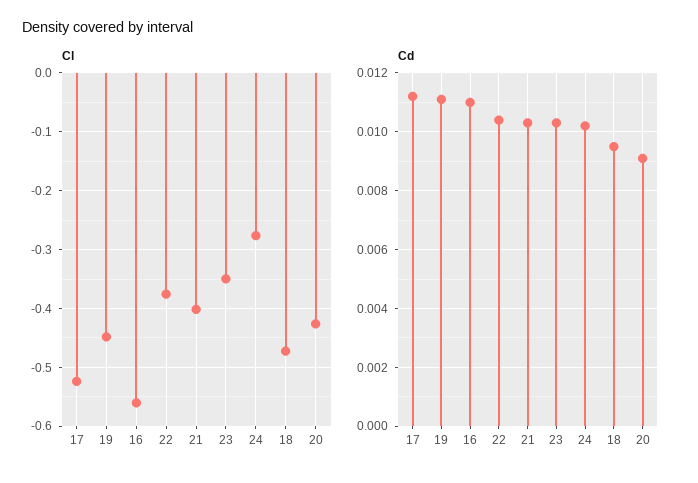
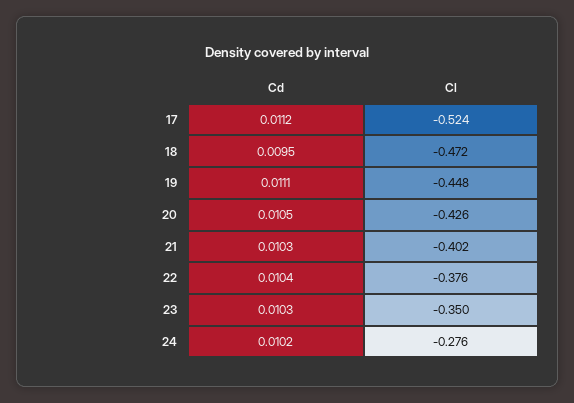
  {
    "Cl": {
      "17": -0.524,
      "19": -0.448,
-     "16": -0.56,
      "22": -0.376,
      "21": -0.402,
      "23": -0.35,
      "24": -0.276,
      "18": -0.472,
      "20": -0.426
    },
    "Cd": {
      "17": 0.0112,
      "19": 0.0111,
-     "16": 0.011,
      "22": 0.0104,
      "21": 0.0103,
      "23": 0.0103,
      "24": 0.0102,
      "18": 0.0095,
-     "20": 0.009
+     "20": 0.0105
    }
  }

